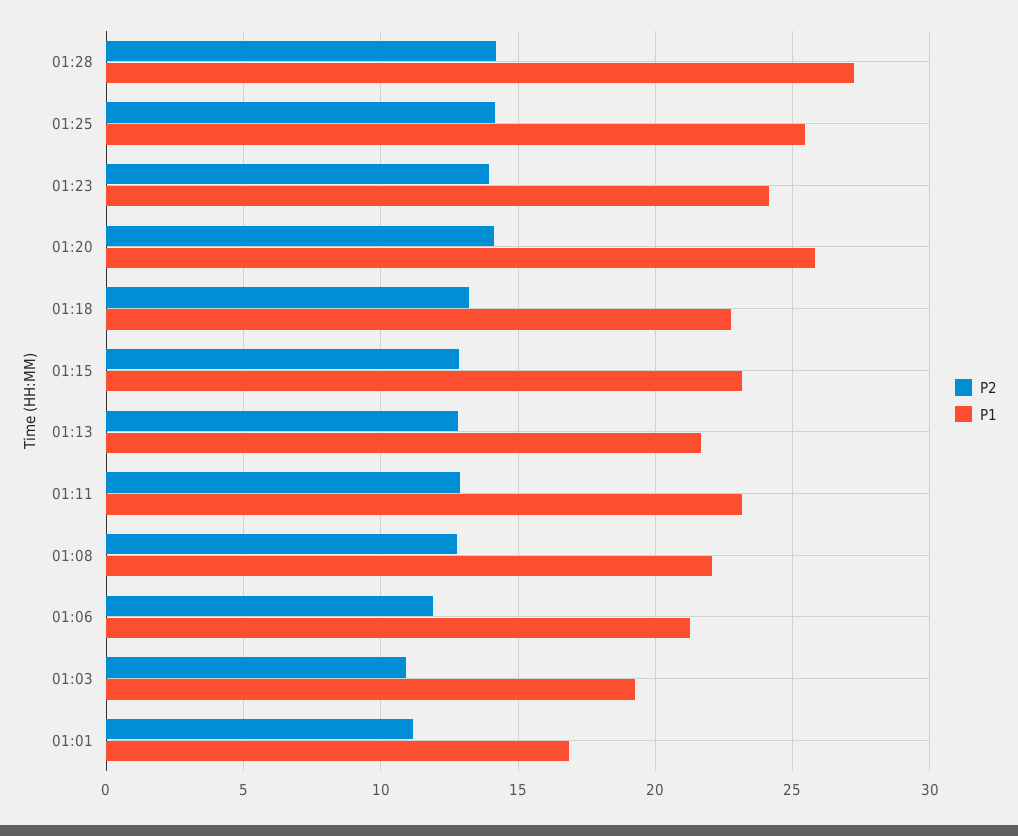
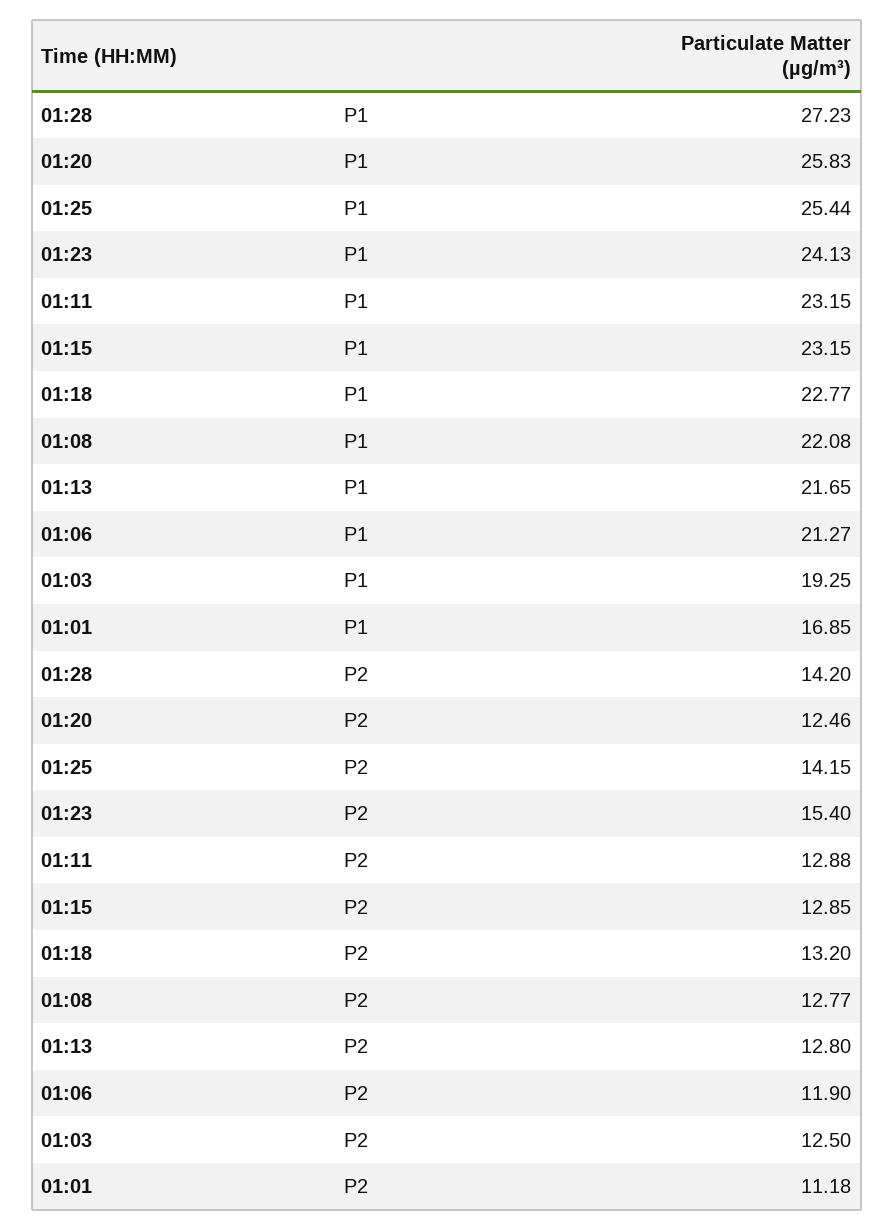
  {
    "P2": {
      "01:28": 14.2,
      "01:25": 14.15,
-     "01:23": 14,
+     "01:23": 15.4,
-     "01:20": 14,
+     "01:20": 12.46,
      "01:18": 13.2,
      "01:15": 12.85,
      "01:13": 12.8,
      "01:11": 12.88,
      "01:08": 12.77,
      "01:06": 11.9,
-     "01:03": 11,
+     "01:03": 12.5,
      "01:01": 11.18
    },
    "P1": {
      "01:28": 27.23,
      "01:25": 25.44,
      "01:23": 24.13,
      "01:20": 25.83,
      "01:18": 22.77,
      "01:15": 23.15,
      "01:13": 21.65,
      "01:11": 23.15,
      "01:08": 22.08,
      "01:06": 21.27,
      "01:03": 19.25,
      "01:01": 16.85
    }
  }

